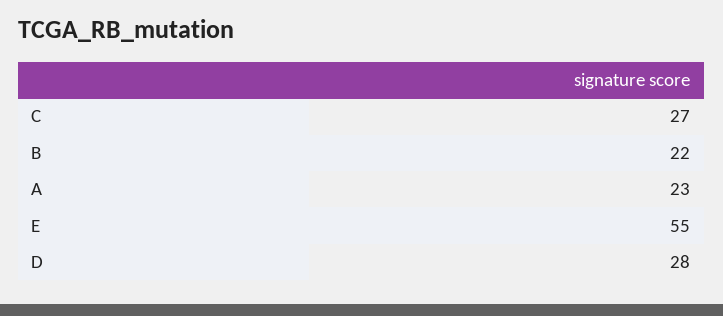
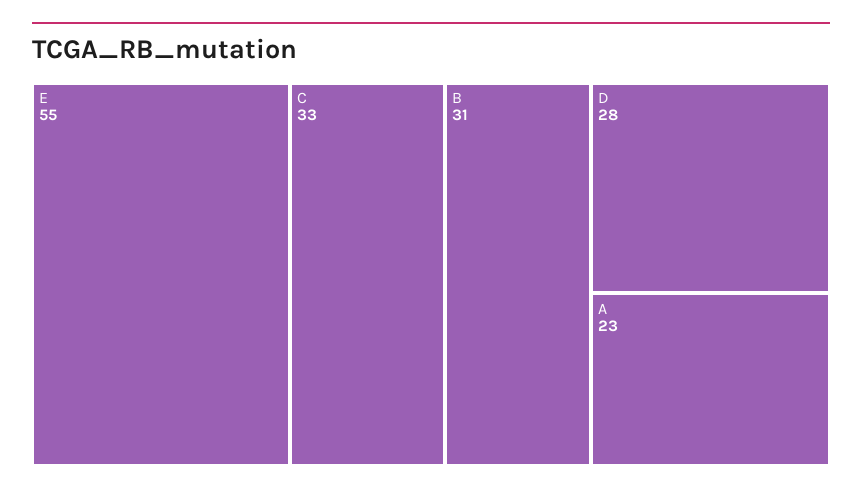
  {
-   "C": 27,
+   "C": 33,
-   "B": 22,
+   "B": 31,
    "A": 23,
    "E": 55,
    "D": 28
  }

